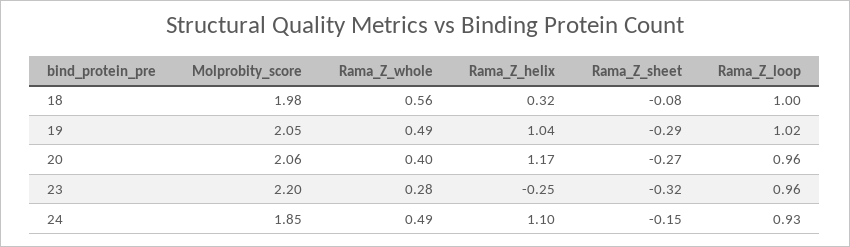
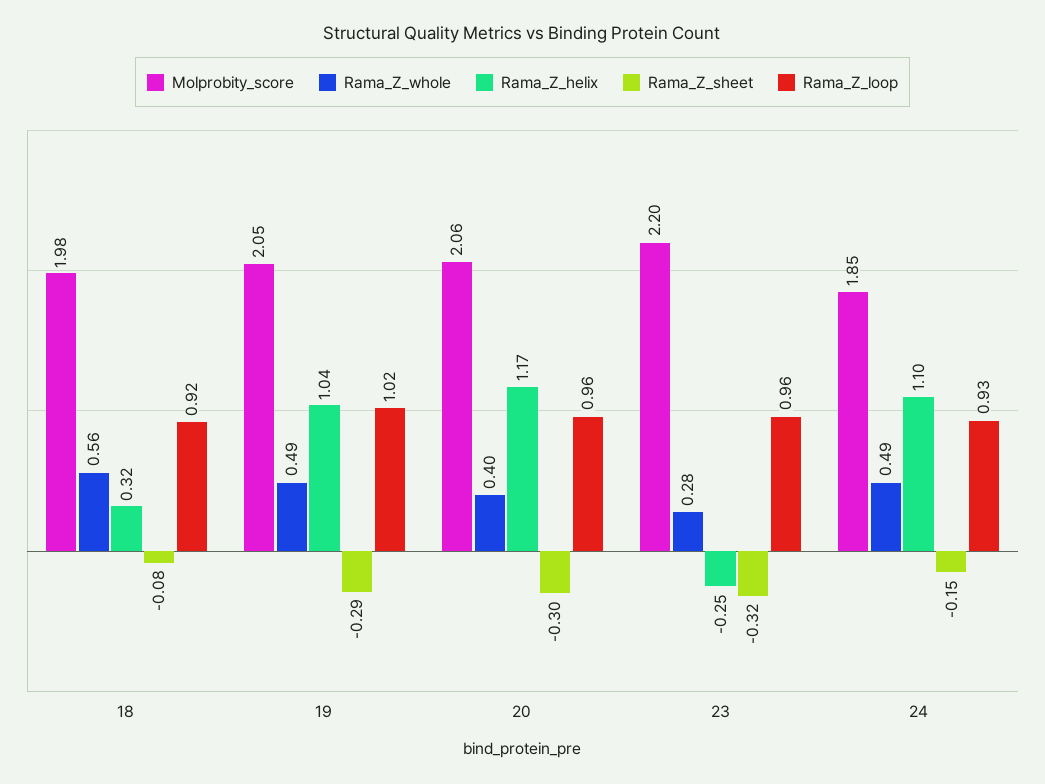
  {
    "Molprobity_score": {
      "18": 1.98,
      "19": 2.05,
      "20": 2.06,
      "23": 2.2,
      "24": 1.85
    },
    "Rama_Z_whole": {
      "18": 0.56,
      "19": 0.49,
      "20": 0.4,
      "23": 0.28,
      "24": 0.49
    },
    "Rama_Z_helix": {
      "18": 0.32,
      "19": 1.04,
      "20": 1.17,
      "23": -0.25,
      "24": 1.1
    },
    "Rama_Z_sheet": {
      "18": -0.08,
      "19": -0.29,
-     "20": -0.27,
+     "20": -0.3,
      "23": -0.32,
      "24": -0.15
    },
    "Rama_Z_loop": {
-     "18": 1,
+     "18": 0.92,
      "19": 1.02,
      "20": 0.96,
      "23": 0.96,
      "24": 0.93
    }
  }

